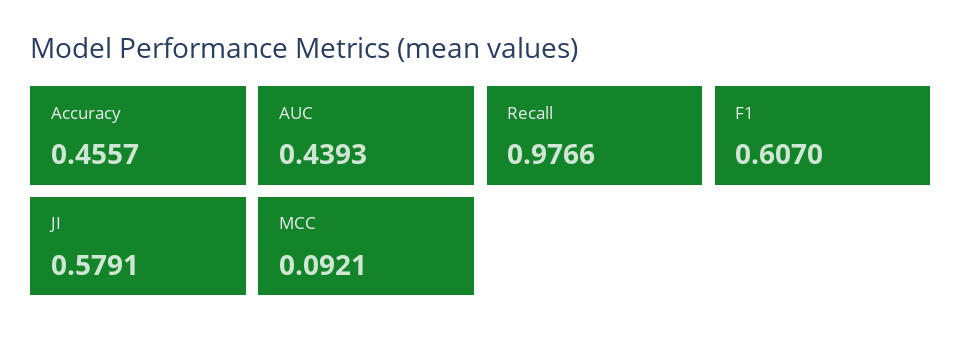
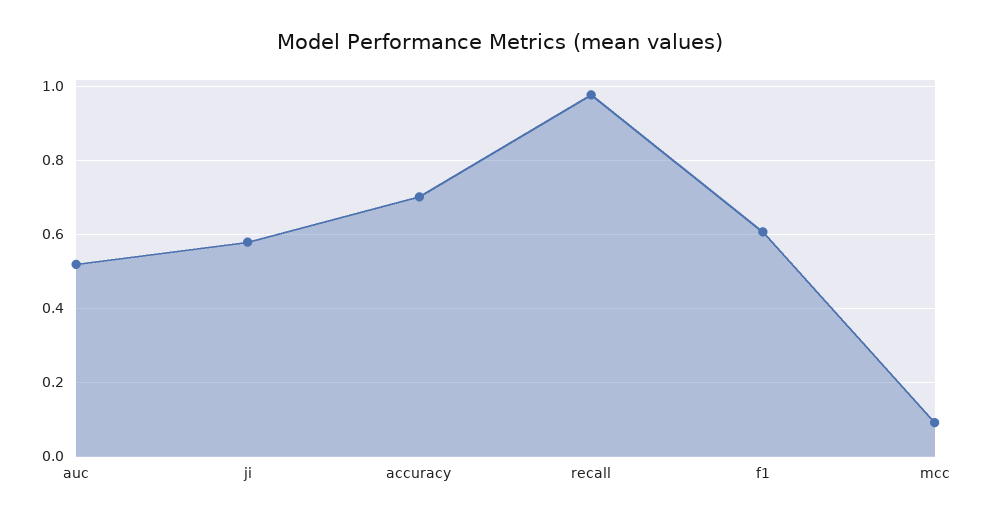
  {
-   "Accuracy": 0.4557,
+   "Accuracy": 0.7,
-   "AUC": 0.4393,
+   "AUC": 0.52,
    "Recall": 0.9766,
    "F1": 0.607,
    "JI": 0.5791,
    "MCC": 0.0921
  }

